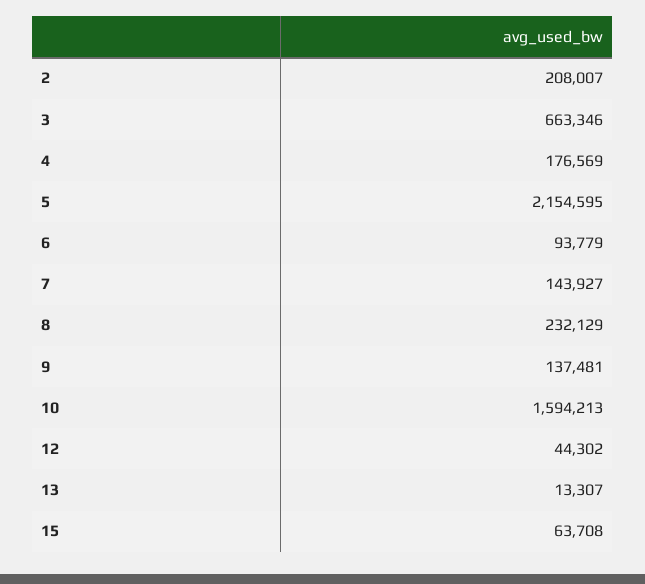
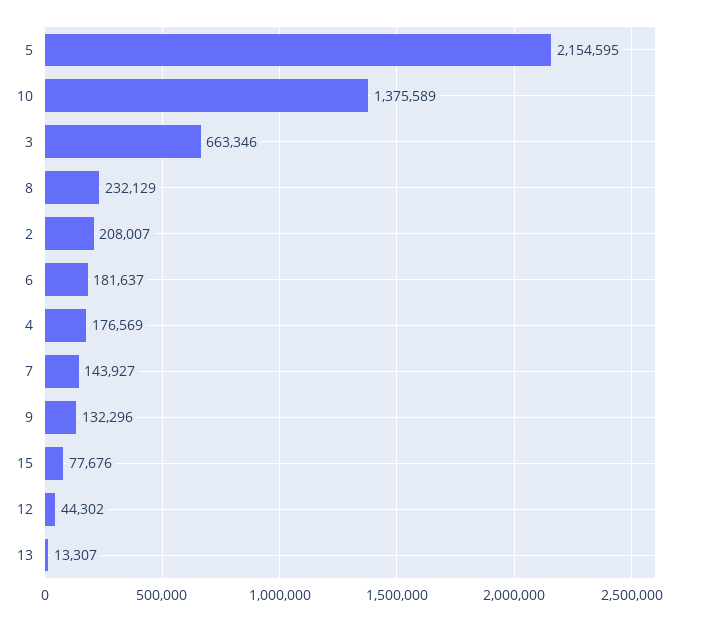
  {
    "2": 208007,
    "3": 663346,
    "4": 176569,
    "5": 2154595,
-   "6": 93779,
+   "6": 181637,
    "7": 143927,
    "8": 232129,
-   "9": 137481,
+   "9": 132296,
-   "10": 1594213,
+   "10": 1375589,
    "12": 44302,
    "13": 13307,
-   "15": 63708
+   "15": 77676
  }

